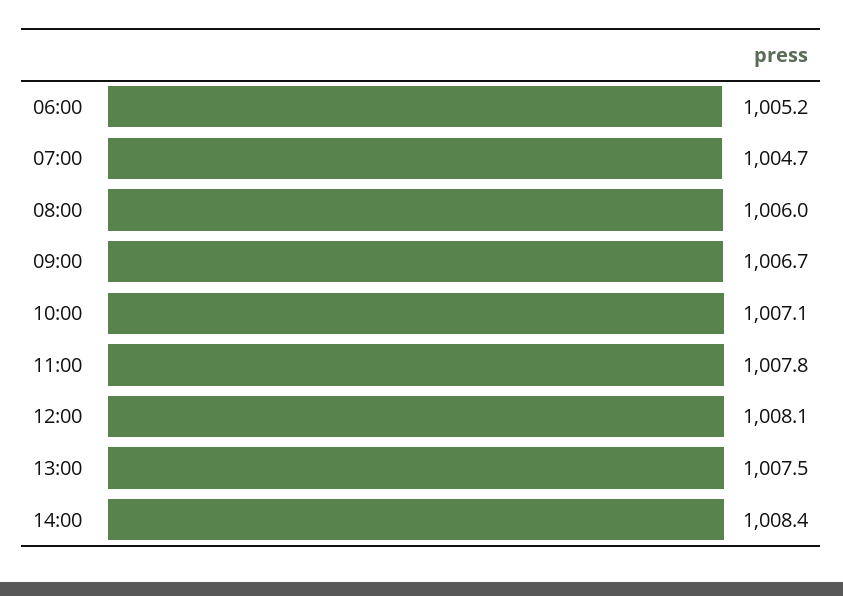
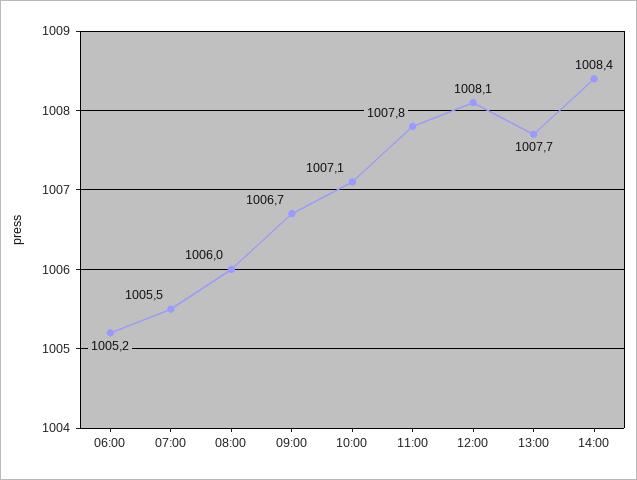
  {
    "06:00": 1005.2,
-   "07:00": 1004.7,
+   "07:00": 1005.5,
    "08:00": 1006,
    "09:00": 1006.7,
    "10:00": 1007.1,
    "11:00": 1007.8,
    "12:00": 1008.1,
-   "13:00": 1007.5,
+   "13:00": 1007.7,
    "14:00": 1008.4
  }

